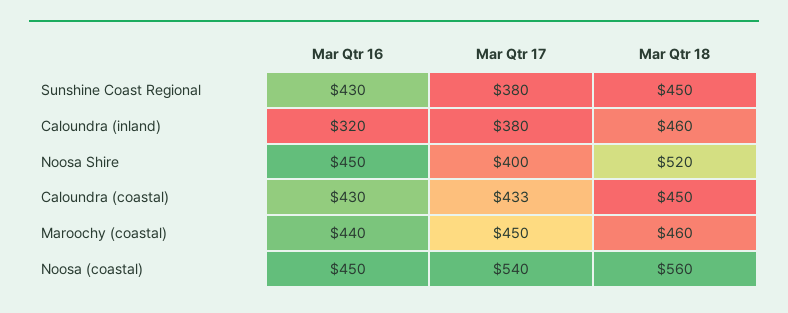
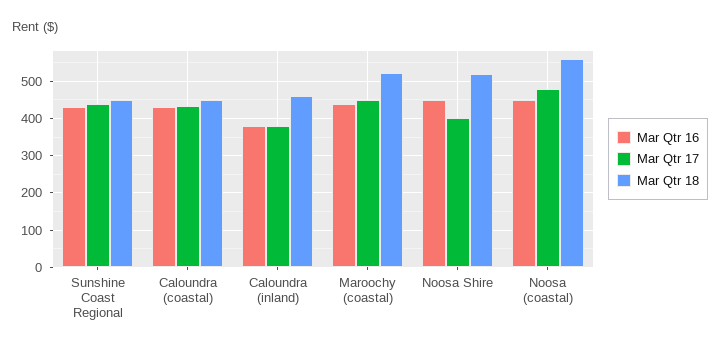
  {
    "Mar Qtr 16": {
      "Sunshine Coast Regional": 430,
-     "Caloundra (inland)": 320,
+     "Caloundra (inland)": 380,
      "Noosa Shire": 450,
      "Caloundra (coastal)": 430,
      "Maroochy (coastal)": 440,
      "Noosa (coastal)": 450
    },
    "Mar Qtr 17": {
-     "Sunshine Coast Regional": 380,
+     "Sunshine Coast Regional": 440,
      "Caloundra (inland)": 380,
      "Noosa Shire": 400,
      "Caloundra (coastal)": 433,
      "Maroochy (coastal)": 450,
-     "Noosa (coastal)": 540
+     "Noosa (coastal)": 480
    },
    "Mar Qtr 18": {
      "Sunshine Coast Regional": 450,
      "Caloundra (inland)": 460,
      "Noosa Shire": 520,
      "Caloundra (coastal)": 450,
-     "Maroochy (coastal)": 460,
+     "Maroochy (coastal)": 520,
      "Noosa (coastal)": 560
    }
  }

